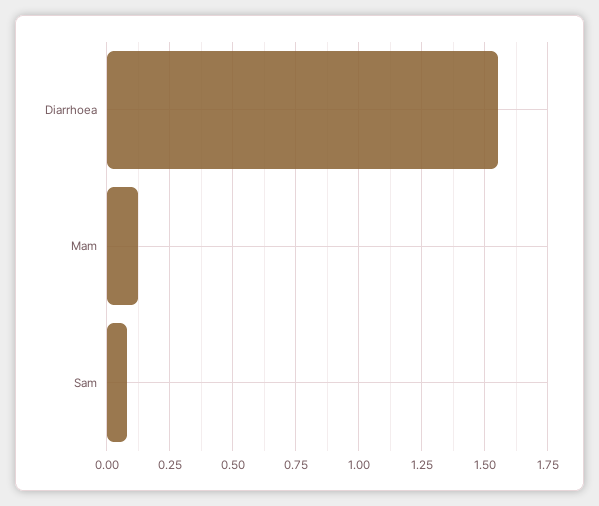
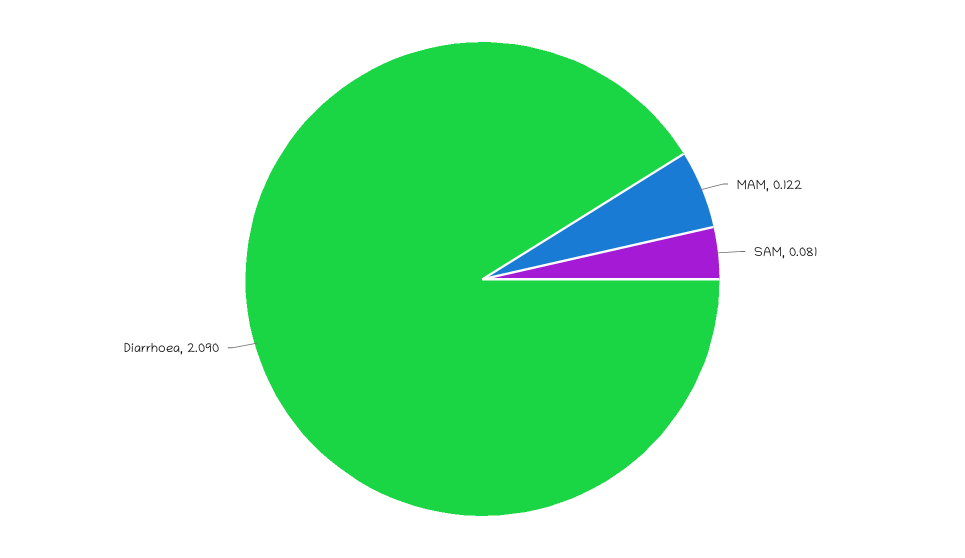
  {
-   "Diarrhoea": 1.55,
+   "Diarrhoea": 2.09,
    "Mam": 0.122,
    "Sam": 0.081
  }

